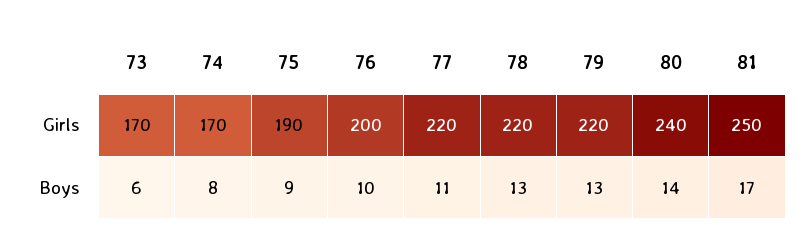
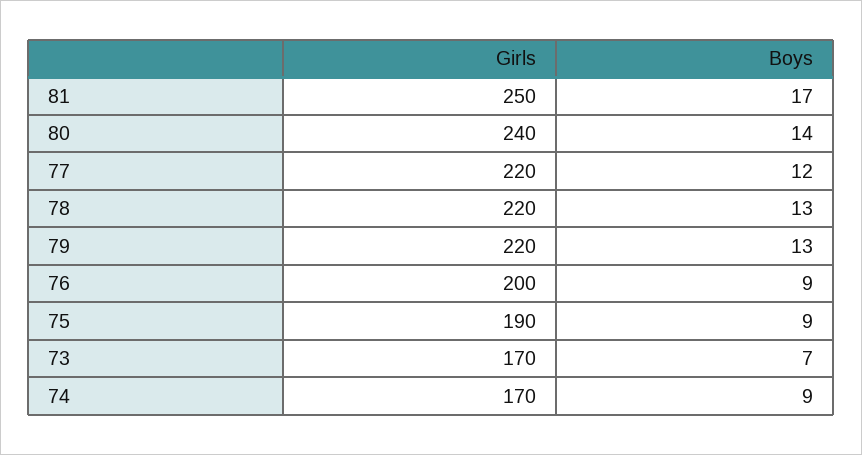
  {
    "73": {
      "Girls": 170,
-     "Boys": 6
+     "Boys": 7
    },
    "74": {
      "Girls": 170,
-     "Boys": 8
+     "Boys": 9
    },
    "75": {
      "Girls": 190,
      "Boys": 9
    },
    "76": {
      "Girls": 200,
-     "Boys": 10
+     "Boys": 9
    },
    "77": {
      "Girls": 220,
-     "Boys": 11
+     "Boys": 12
    },
    "78": {
      "Girls": 220,
      "Boys": 13
    },
    "79": {
      "Girls": 220,
      "Boys": 13
    },
    "80": {
      "Girls": 240,
      "Boys": 14
    },
    "81": {
      "Girls": 250,
      "Boys": 17
    }
  }

